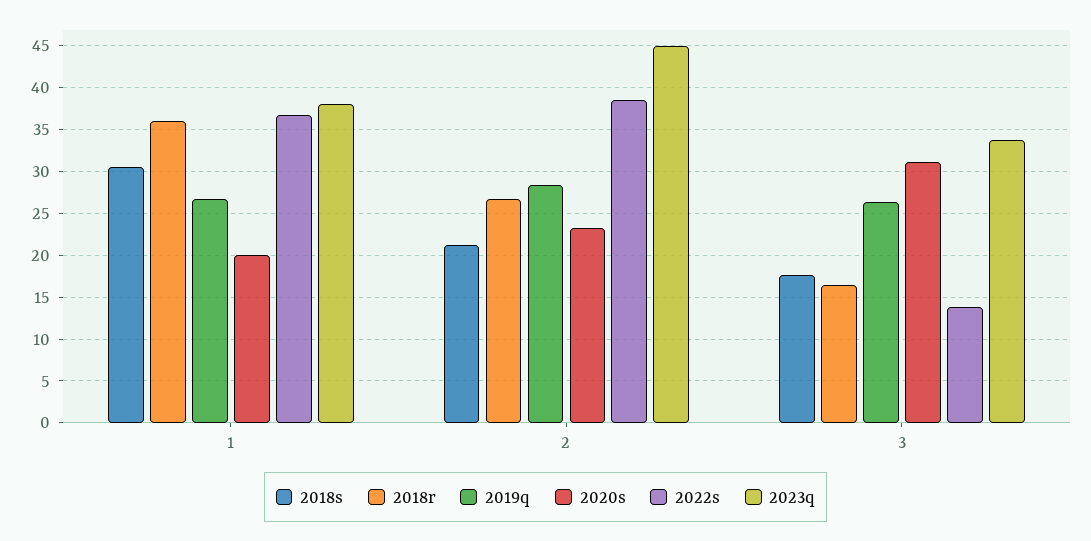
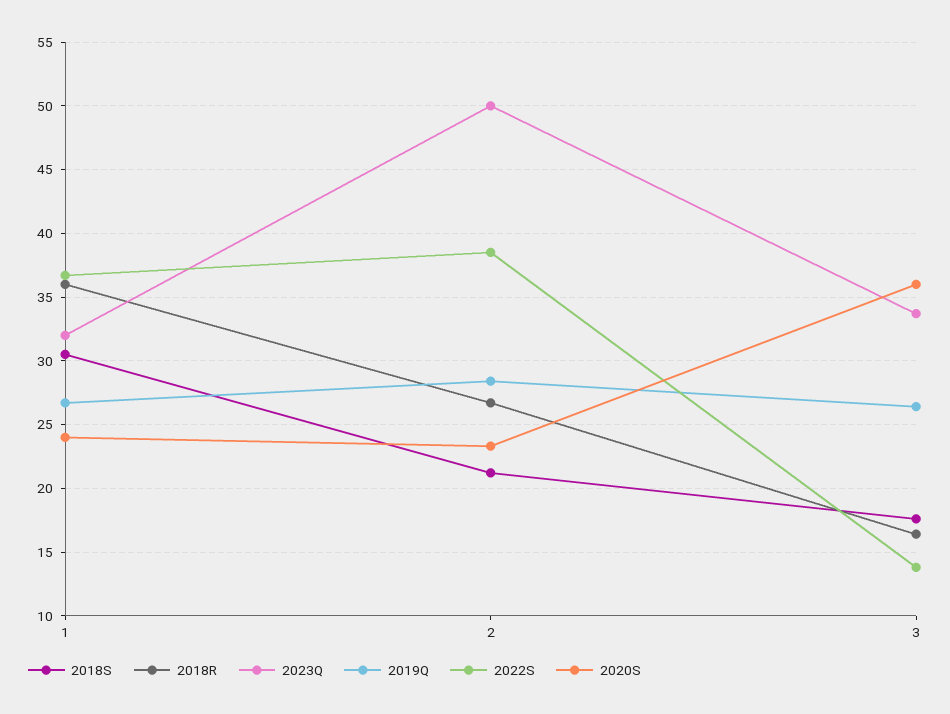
  {
    "2018s": {
      "1": 30.5,
      "2": 21,
      "3": 17.5
    },
    "2018r": {
      "1": 36,
      "2": 26.5,
      "3": 16.5
    },
    "2019q": {
      "1": 26.5,
      "2": 28.5,
      "3": 26.5
    },
    "2020s": {
-     "1": 20,
+     "1": 24,
      "2": 23.5,
-     "3": 31
+     "3": 36
    },
    "2022s": {
      "1": 36.5,
      "2": 38.5,
      "3": 14
    },
    "2023q": {
-     "1": 38,
+     "1": 32,
-     "2": 45,
+     "2": 50,
      "3": 33.5
    }
  }

